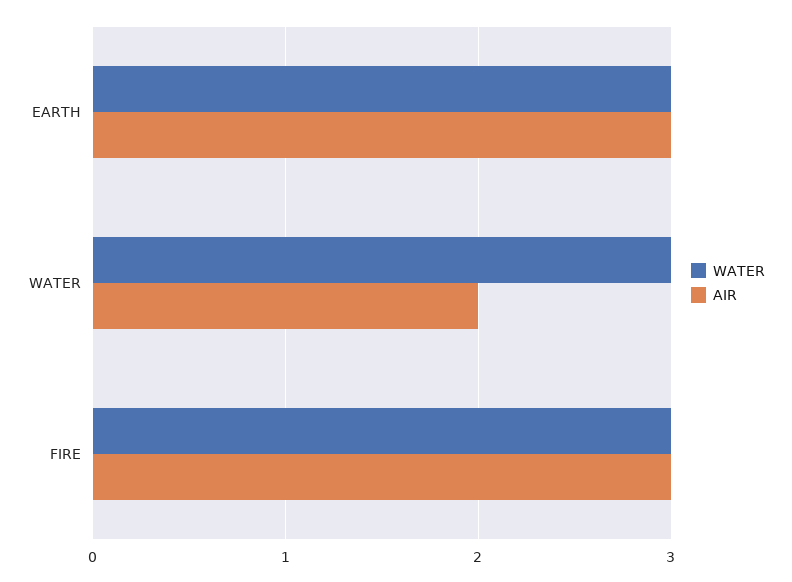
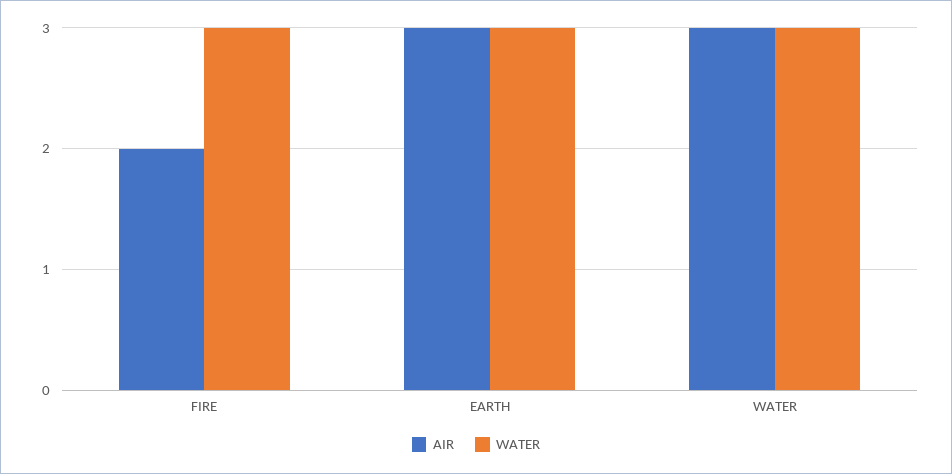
  {
    "WATER": {
      "EARTH": 3,
      "WATER": 3,
      "FIRE": 3
    },
    "AIR": {
      "EARTH": 3,
-     "WATER": 2,
+     "WATER": 3,
-     "FIRE": 3
+     "FIRE": 2
    }
  }

